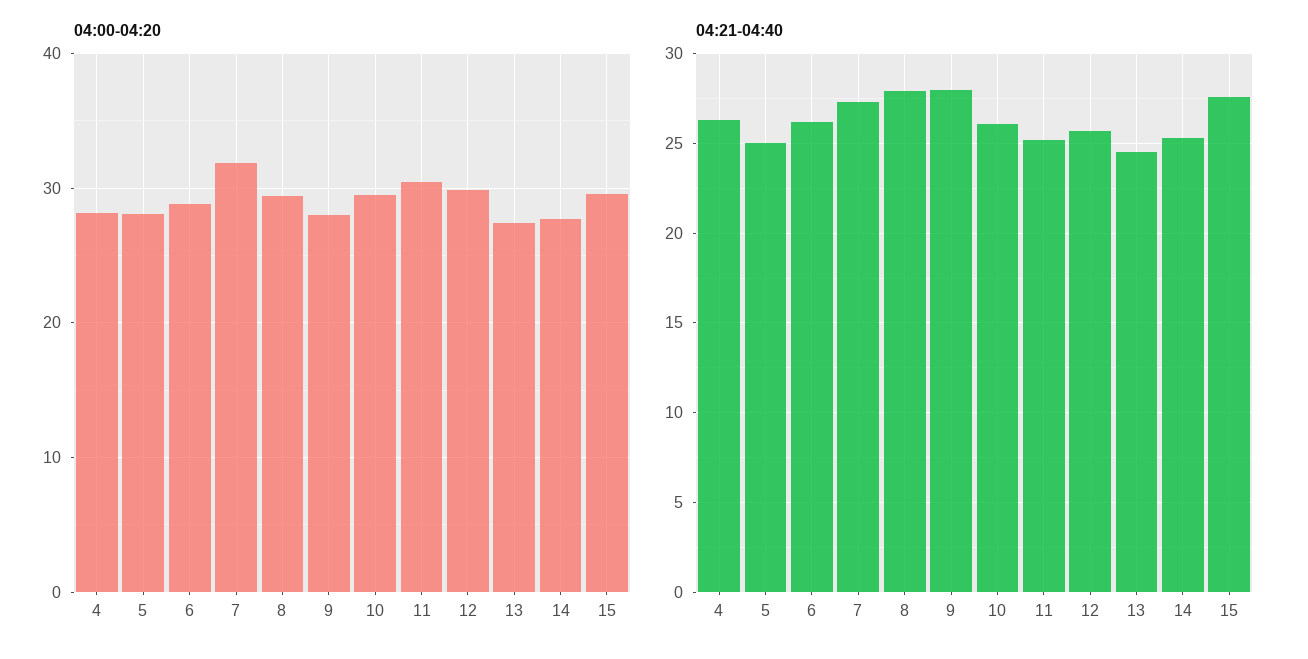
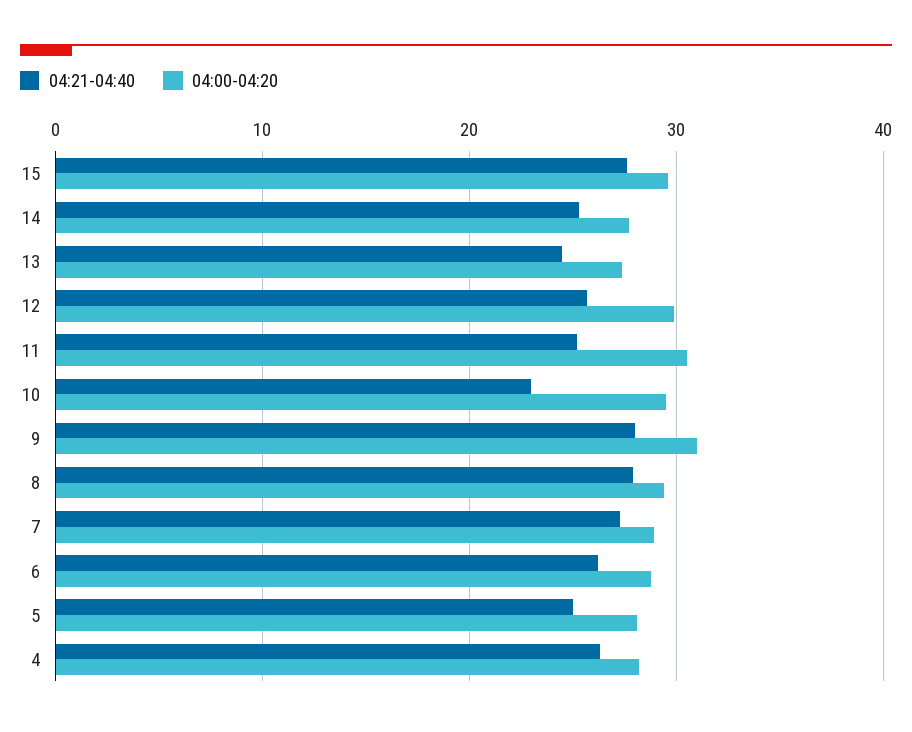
  {
    "04:00-04:20": {
      "4": 28,
      "5": 28,
      "6": 29,
-     "7": 32,
+     "7": 29,
      "8": 29,
-     "9": 28,
+     "9": 31,
      "10": 30,
      "11": 31,
      "12": 30,
      "13": 27,
      "14": 28,
      "15": 30
    },
    "04:21-04:40": {
      "4": 26.5,
      "5": 25,
      "6": 26,
      "7": 27.5,
      "8": 28,
      "9": 28,
-     "10": 26,
+     "10": 23,
      "11": 25,
      "12": 25.5,
      "13": 24.5,
      "14": 25.5,
      "15": 27.5
    }
  }

